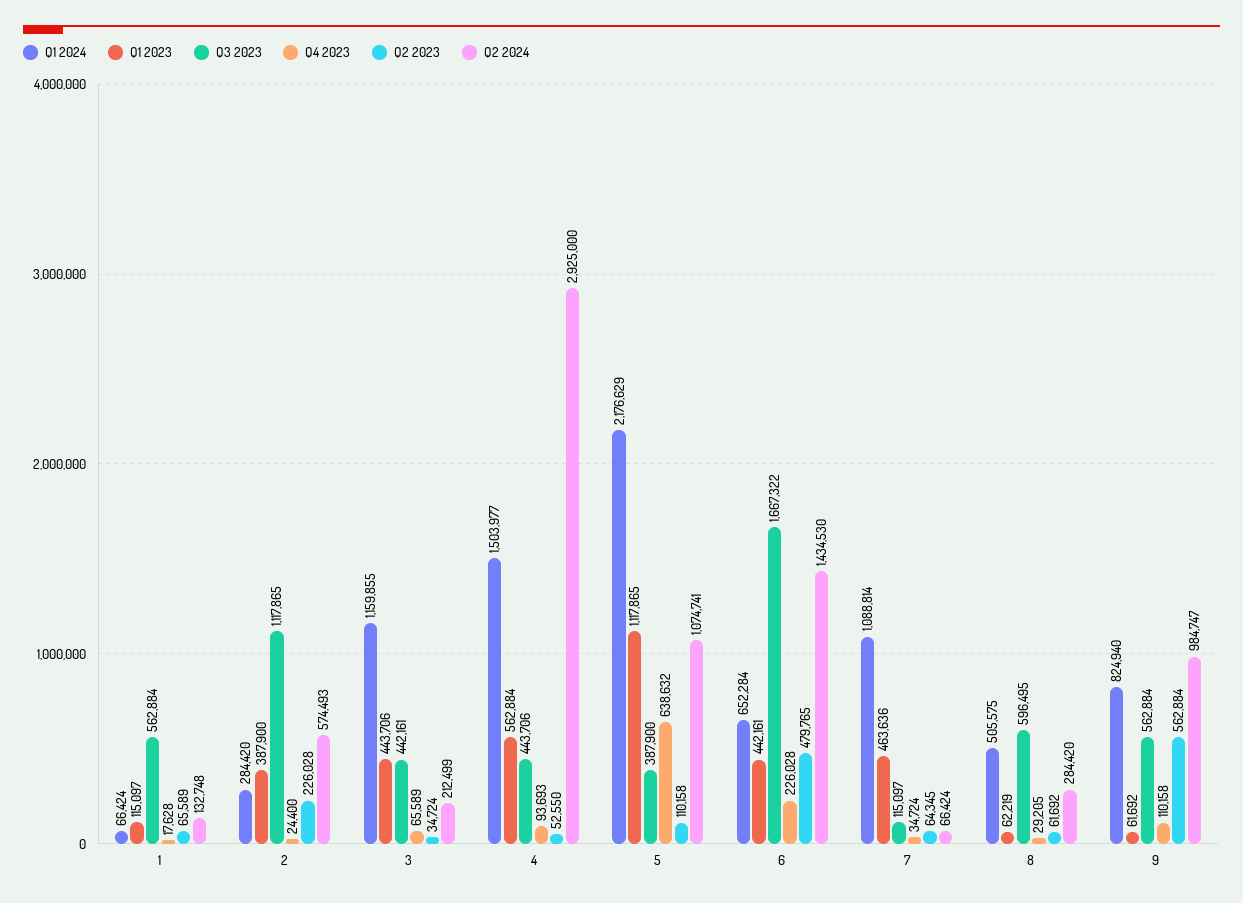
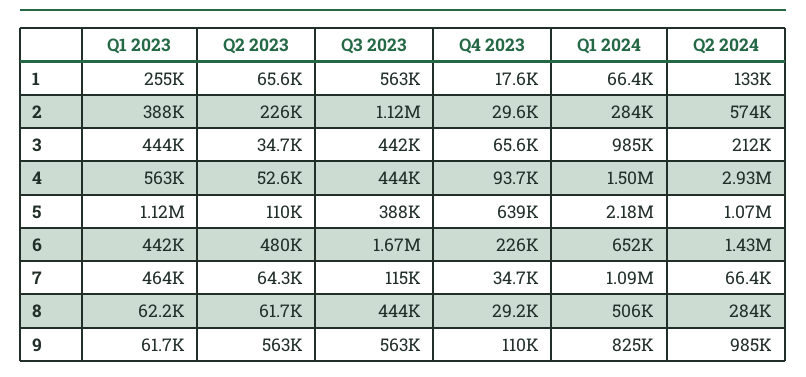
  {
    "Q1 2024": {
      "1": 66424,
      "2": 284420,
-     "3": 1159855,
+     "3": 985000,
      "4": 1503977,
      "5": 2176629,
      "6": 652284,
      "7": 1088814,
      "8": 505575,
      "9": 824940
    },
    "Q1 2023": {
-     "1": 115097,
+     "1": 255000,
      "2": 387900,
      "3": 443706,
      "4": 562884,
      "5": 1117865,
      "6": 442161,
      "7": 463636,
      "8": 62219,
      "9": 61692
    },
    "Q3 2023": {
      "1": 562884,
      "2": 1117865,
      "3": 442161,
      "4": 443706,
      "5": 387900,
      "6": 1667322,
      "7": 115097,
-     "8": 596495,
+     "8": 444000,
      "9": 562884
    },
    "Q4 2023": {
      "1": 17628,
-     "2": 24400,
+     "2": 29600,
      "3": 65589,
      "4": 93693,
      "5": 638632,
      "6": 226028,
      "7": 34724,
      "8": 29205,
      "9": 110158
    },
    "Q2 2023": {
      "1": 65589,
      "2": 226028,
      "3": 34724,
      "4": 52550,
      "5": 110158,
      "6": 479765,
      "7": 64345,
      "8": 61692,
      "9": 562884
    },
    "Q2 2024": {
      "1": 132748,
      "2": 574493,
      "3": 212499,
      "4": 2925000,
      "5": 1074741,
      "6": 1434530,
      "7": 66424,
      "8": 284420,
      "9": 984747
    }
  }

